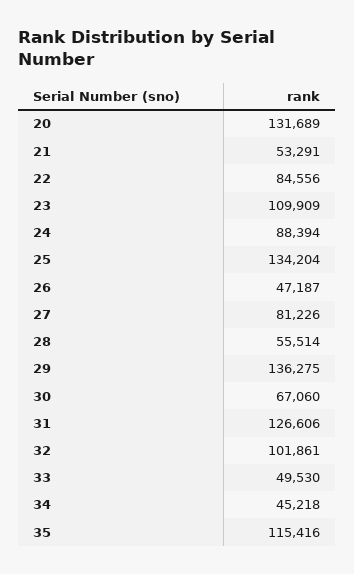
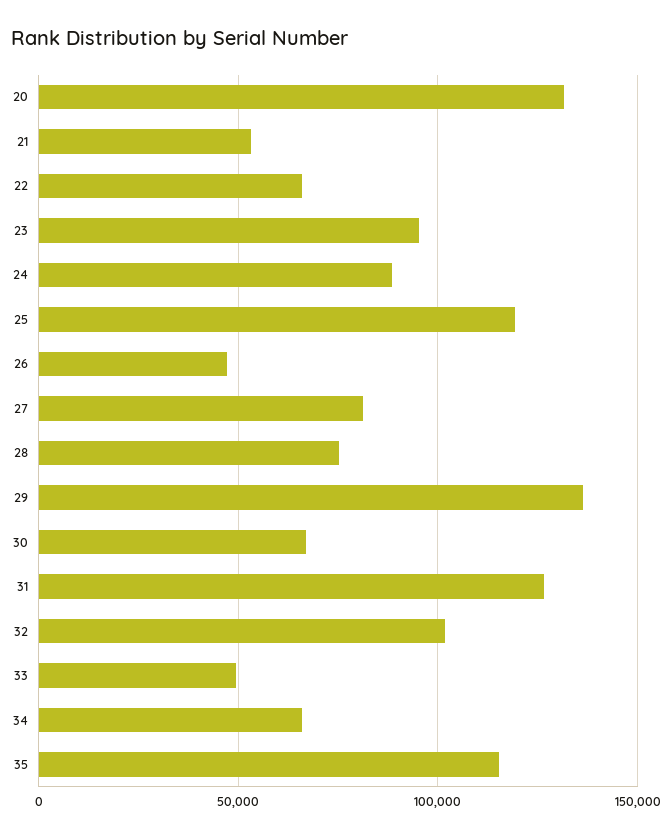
  {
    "20": 131689,
    "21": 53291,
-   "22": 84556,
+   "22": 65000,
-   "23": 109909,
+   "23": 95000,
    "24": 88394,
-   "25": 134204,
+   "25": 120000,
    "26": 47187,
    "27": 81226,
-   "28": 55514,
+   "28": 75000,
    "29": 136275,
    "30": 67060,
    "31": 126606,
    "32": 101861,
    "33": 49530,
-   "34": 45218,
+   "34": 65000,
    "35": 115416
  }

